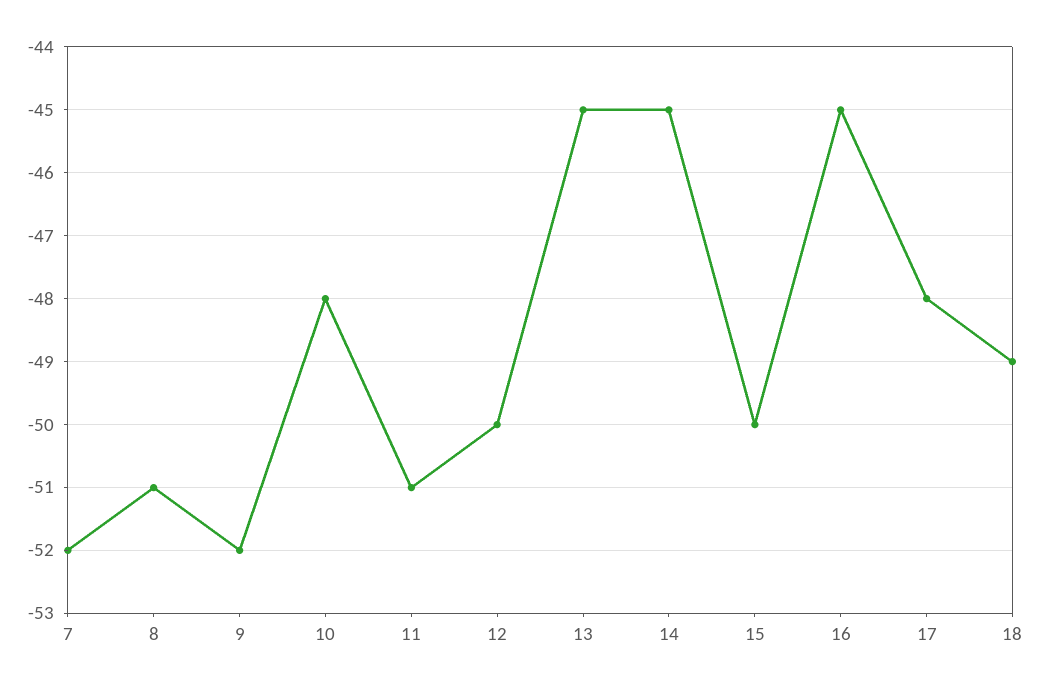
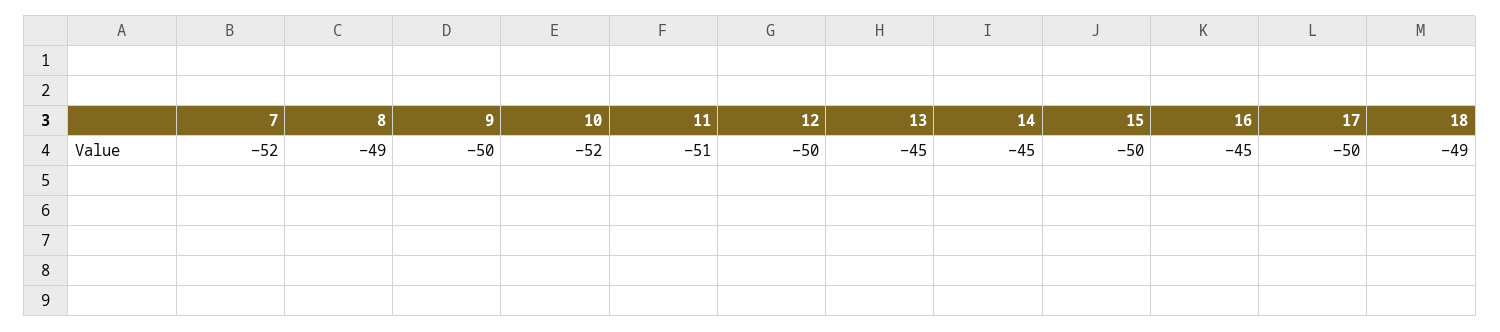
  {
    "7": -52,
-   "8": -51,
+   "8": -49,
-   "9": -52,
+   "9": -50,
-   "10": -48,
+   "10": -52,
    "11": -51,
    "12": -50,
    "13": -45,
    "14": -45,
    "15": -50,
    "16": -45,
-   "17": -48,
+   "17": -50,
    "18": -49
  }

